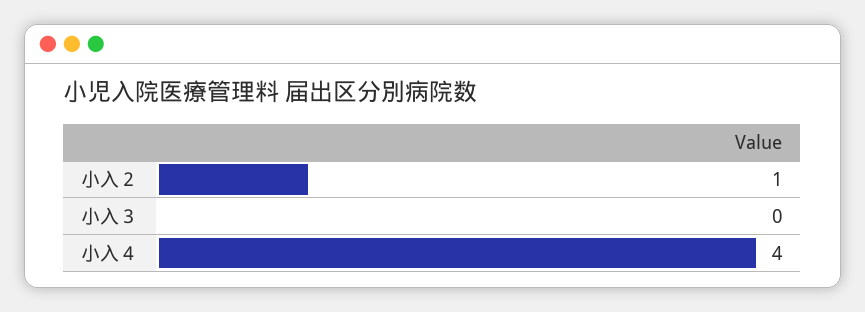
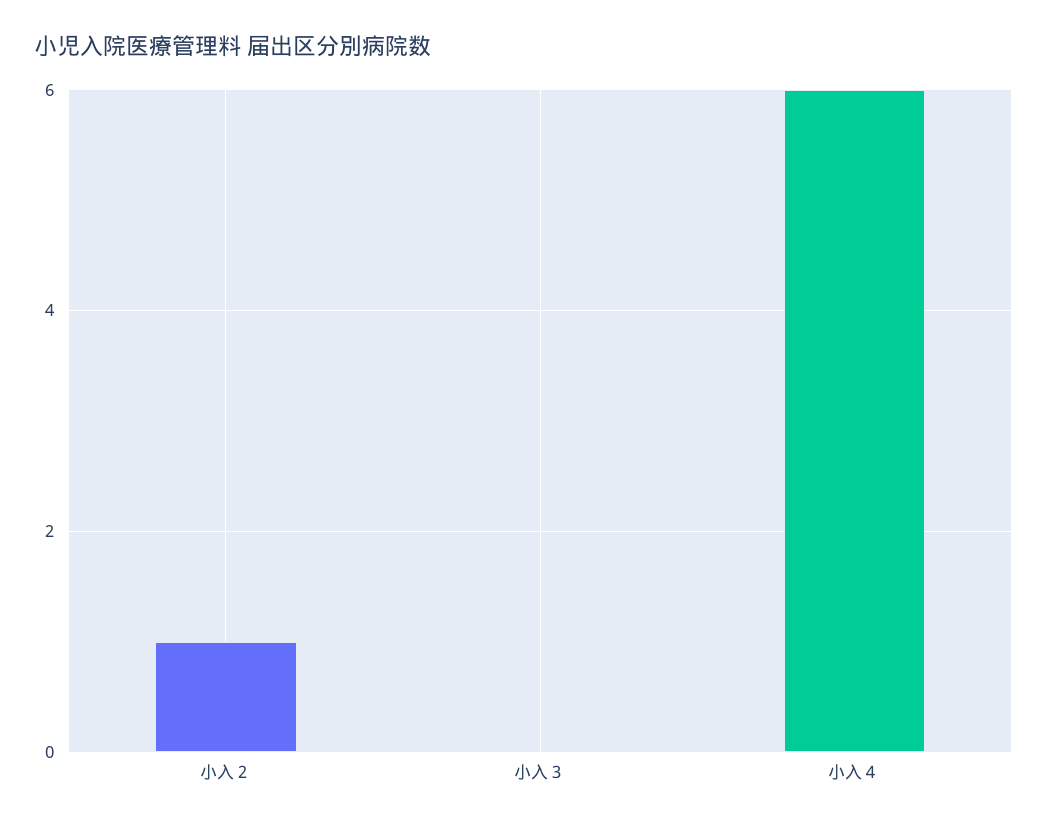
  {
    "小入２": 1,
    "小入３": 0,
-   "小入４": 4
+   "小入４": 6
  }

